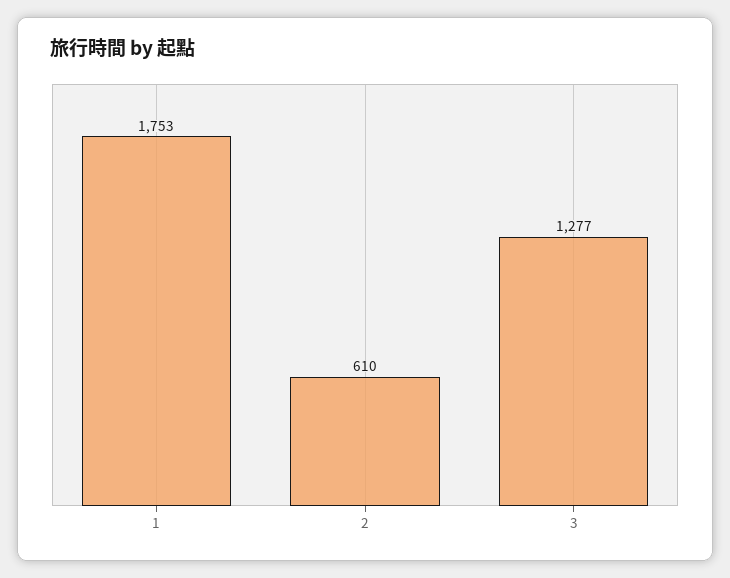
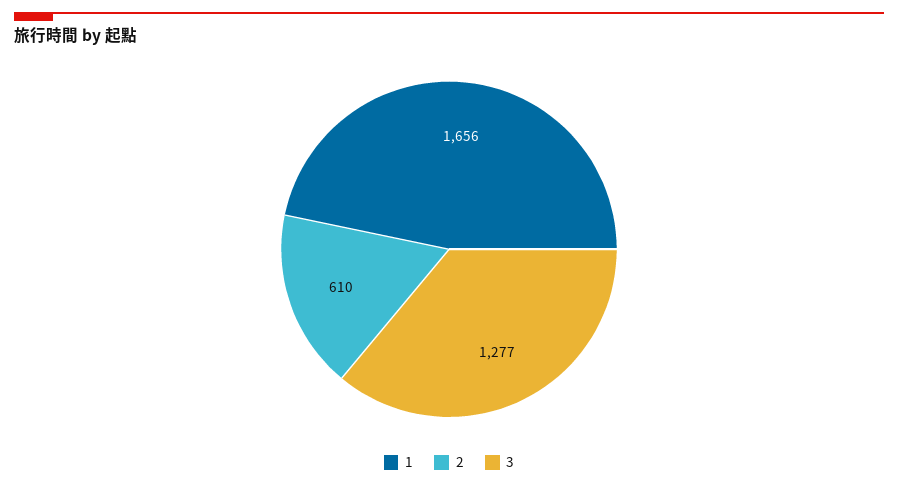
  {
-   "1": 1753,
+   "1": 1656,
    "2": 610,
    "3": 1277
  }

